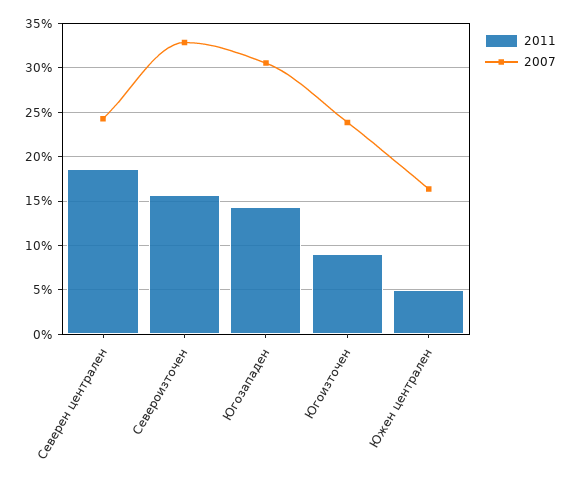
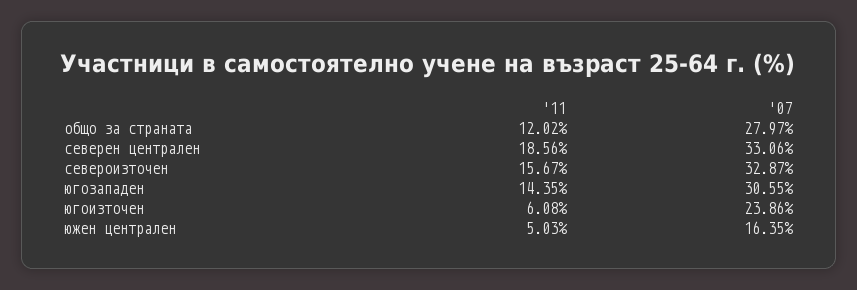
  {
    "2011": {
      "Северен централен": 18.56,
      "Североизточен": 15.67,
      "Югозападен": 14.35,
-     "Югоизточен": 9,
+     "Югоизточен": 6.08,
-     "Южен централен": 5.03
+     "Южен централен": 5.03,
+     "общо за страната": 12.02
    },
    "2007": {
-     "Северен централен": 24,
+     "Северен централен": 33.06,
      "Североизточен": 32.87,
      "Югозападен": 30.55,
      "Югоизточен": 23.86,
-     "Южен централен": 16.35
+     "Южен централен": 16.35,
+     "общо за страната": 27.97
    }
  }

